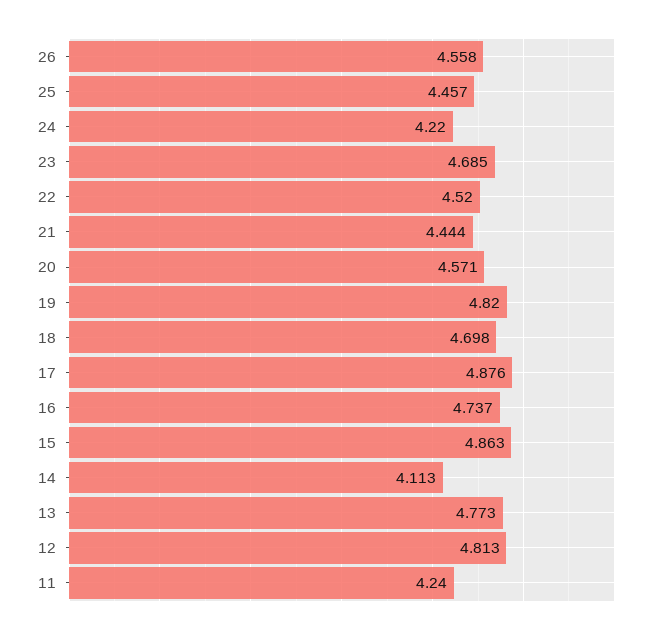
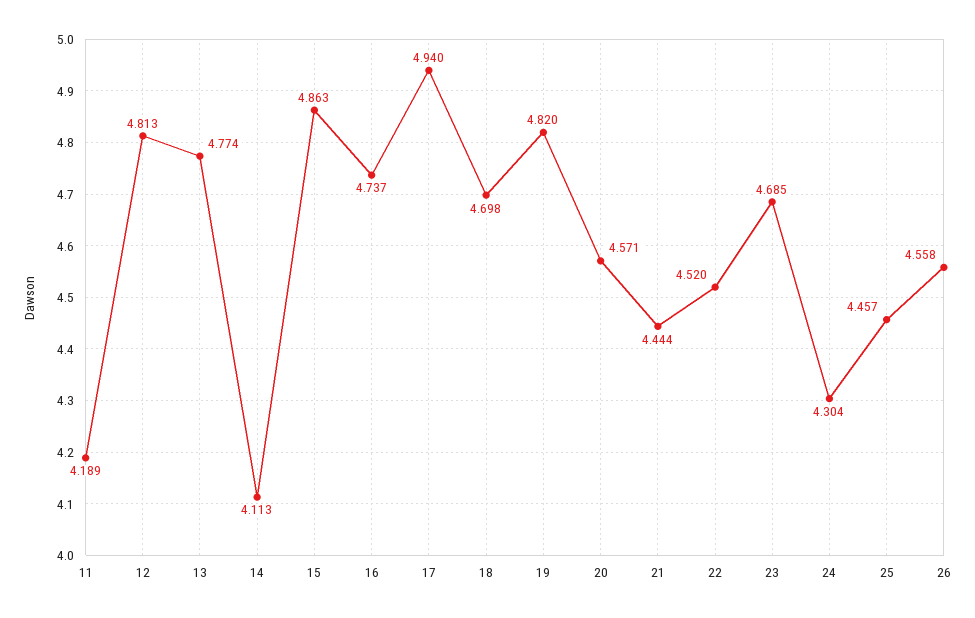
  {
    "26": 4.558,
    "25": 4.457,
-   "24": 4.22,
+   "24": 4.304,
    "23": 4.685,
    "22": 4.52,
    "21": 4.444,
    "20": 4.571,
    "19": 4.82,
    "18": 4.698,
-   "17": 4.876,
+   "17": 4.94,
    "16": 4.737,
    "15": 4.863,
    "14": 4.113,
-   "13": 4.773,
+   "13": 4.774,
    "12": 4.813,
-   "11": 4.24
+   "11": 4.189
  }

